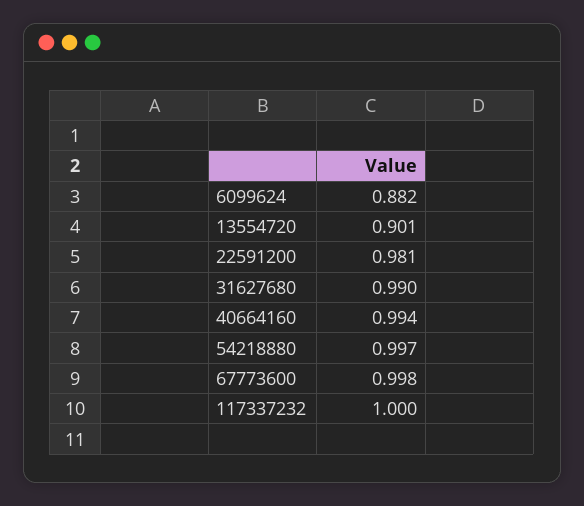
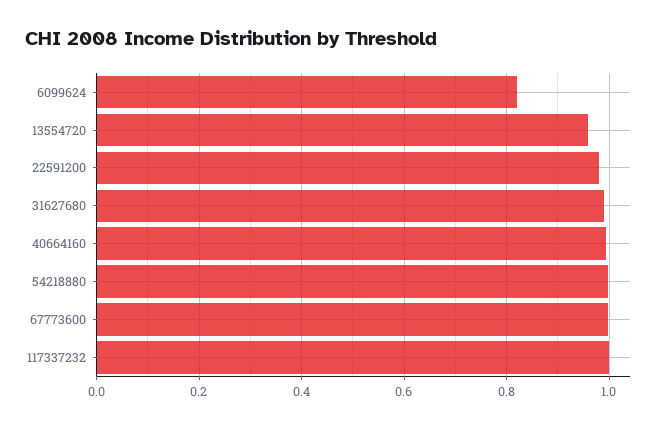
  {
-   "6099624": 0.882,
+   "6099624": 0.82,
-   "13554720": 0.901,
+   "13554720": 0.96,
    "22591200": 0.981,
    "31627680": 0.99,
    "40664160": 0.994,
    "54218880": 0.997,
    "67773600": 0.998,
    "117337232": 1
  }

